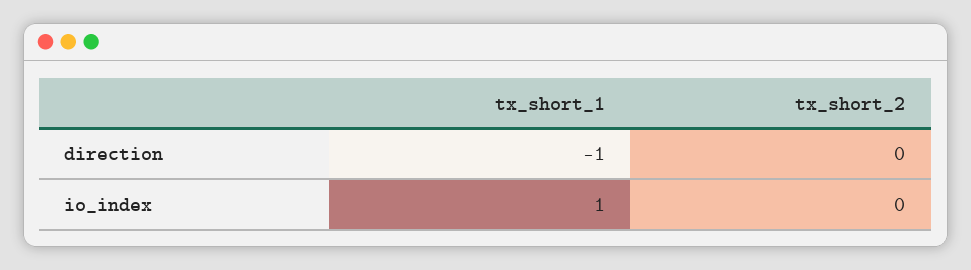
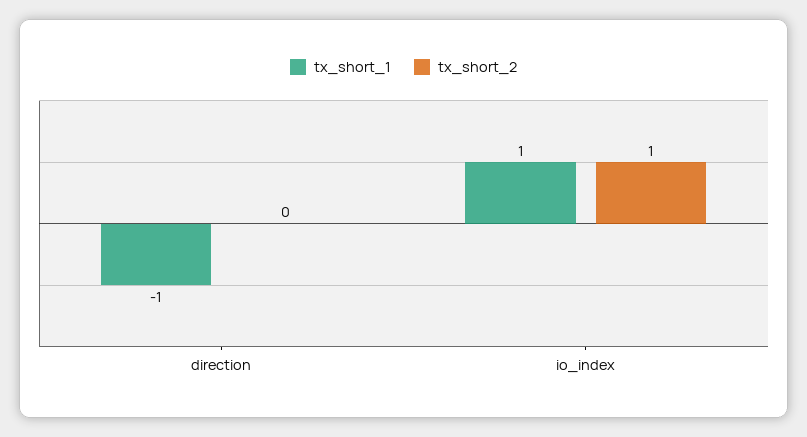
  {
    "tx_short_1": {
      "direction": -1,
      "io_index": 1
    },
    "tx_short_2": {
      "direction": 0,
-     "io_index": 0
+     "io_index": 1
    }
  }

